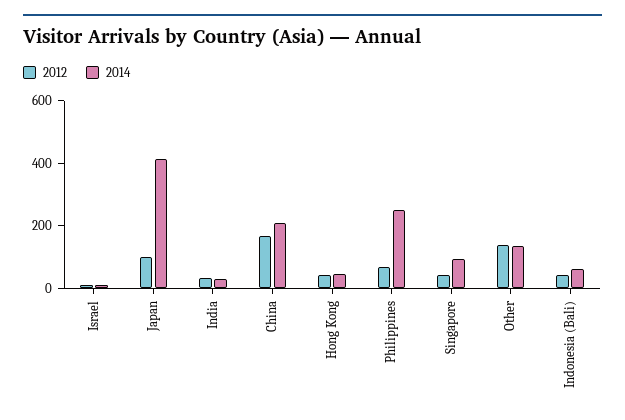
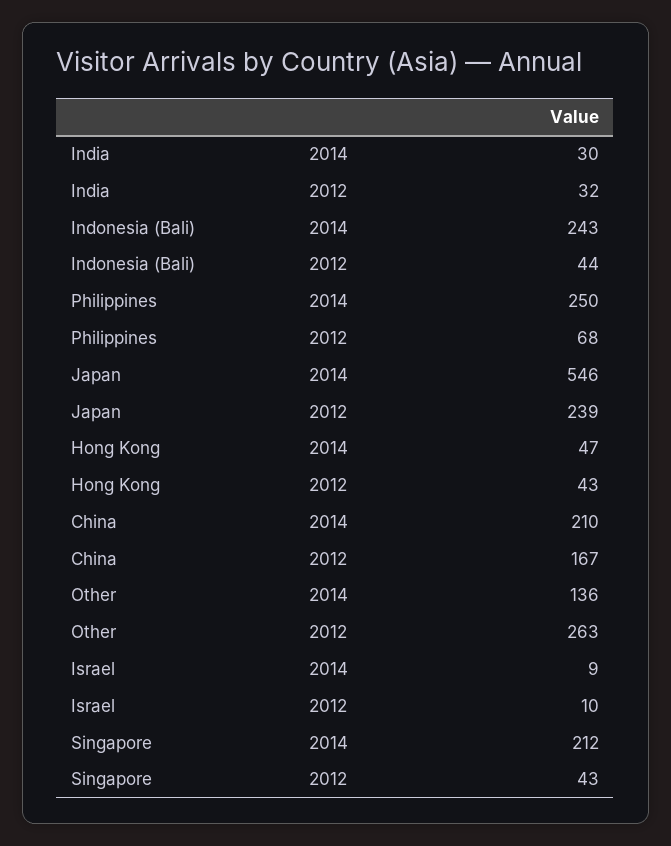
  {
    "2012": {
      "Israel": 10,
-     "Japan": 100,
+     "Japan": 239,
      "India": 32,
      "China": 167,
      "Hong Kong": 43,
      "Philippines": 68,
      "Singapore": 43,
-     "Other": 150,
+     "Other": 263,
      "Indonesia (Bali)": 44
    },
    "2014": {
      "Israel": 9,
-     "Japan": 400,
+     "Japan": 546,
      "India": 30,
      "China": 210,
      "Hong Kong": 47,
      "Philippines": 250,
-     "Singapore": 100,
+     "Singapore": 212,
      "Other": 136,
-     "Indonesia (Bali)": 50
+     "Indonesia (Bali)": 243
    }
  }

